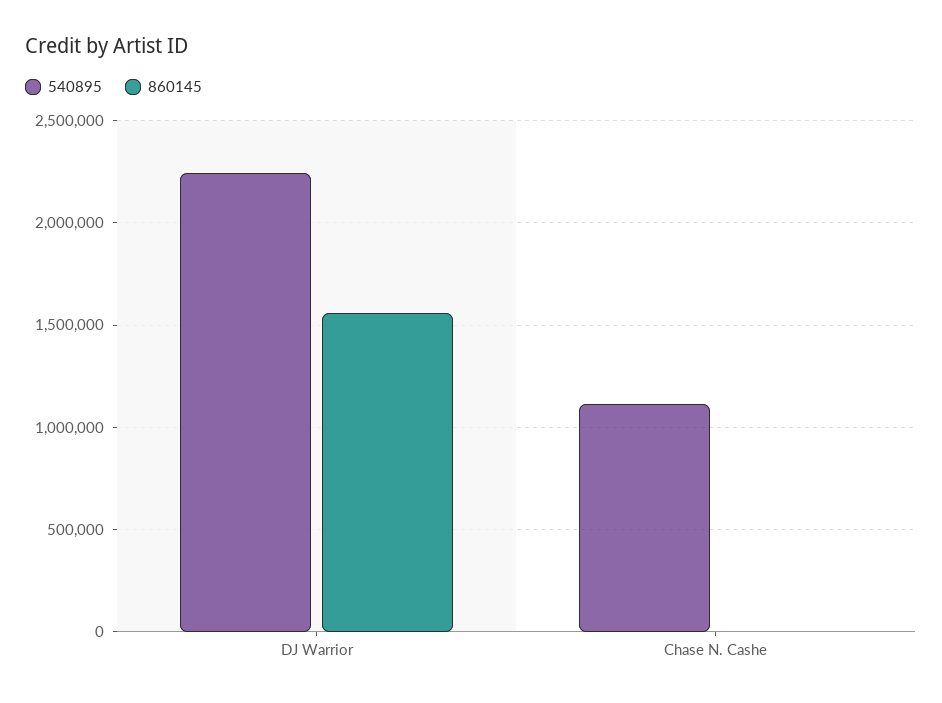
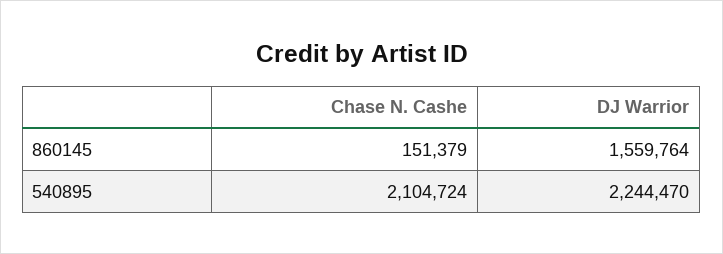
  {
    "540895": {
      "DJ Warrior": 2244470,
-     "Chase N. Cashe": 1100000
+     "Chase N. Cashe": 2104724
    },
    "860145": {
      "DJ Warrior": 1559764,
-     "Chase N. Cashe": 0
+     "Chase N. Cashe": 151379
    }
  }

